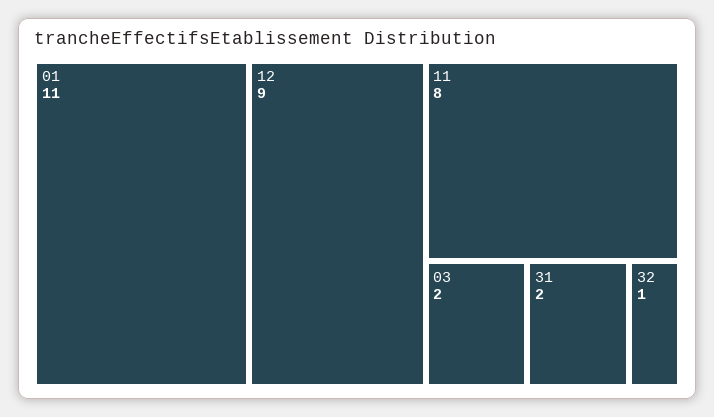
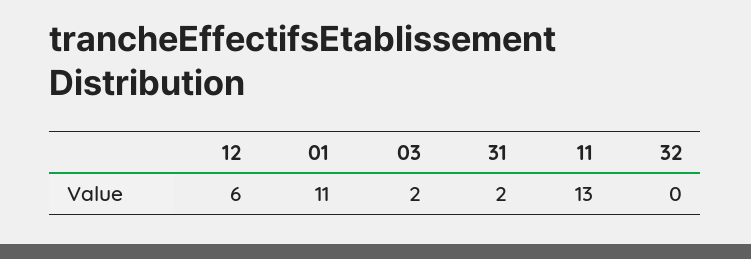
  {
    "01": 11,
-   "12": 9,
+   "12": 6,
-   "11": 8,
+   "11": 13,
    "03": 2,
    "31": 2,
-   "32": 1
+   "32": 0
  }

